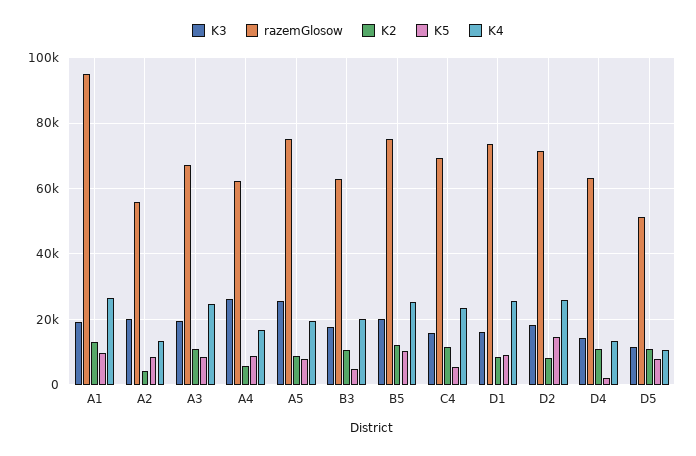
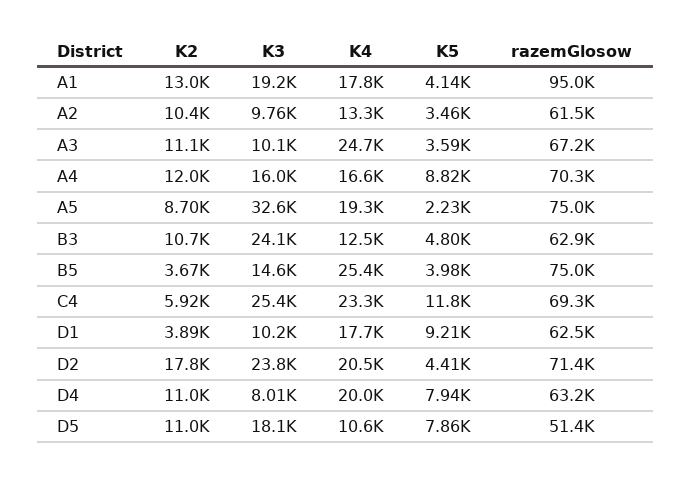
  {
    "K3": {
      "A1": 19200,
-     "A2": 20000,
+     "A2": 9760,
-     "A3": 20000,
+     "A3": 10100,
-     "A4": 26000,
+     "A4": 16000,
-     "A5": 26000,
+     "A5": 32600,
-     "B3": 18000,
+     "B3": 24100,
-     "B5": 20000,
+     "B5": 14600,
-     "C4": 16000,
+     "C4": 25400,
-     "D1": 16000,
+     "D1": 10200,
-     "D2": 18000,
+     "D2": 23800,
-     "D4": 14000,
+     "D4": 8010,
-     "D5": 12000
+     "D5": 18100
    },
    "razemGlosow": {
      "A1": 95000,
-     "A2": 56000,
+     "A2": 61500,
      "A3": 67200,
-     "A4": 62000,
+     "A4": 70300,
      "A5": 75000,
      "B3": 62900,
      "B5": 75000,
      "C4": 69300,
-     "D1": 74000,
+     "D1": 62500,
      "D2": 71400,
      "D4": 63200,
      "D5": 51400
    },
    "K2": {
      "A1": 13000,
-     "A2": 4000,
+     "A2": 10400,
      "A3": 11100,
-     "A4": 6000,
+     "A4": 12000,
      "A5": 8700,
      "B3": 10700,
-     "B5": 12000,
+     "B5": 3670,
-     "C4": 12000,
+     "C4": 5920,
-     "D1": 8000,
+     "D1": 3890,
-     "D2": 8000,
+     "D2": 17800,
      "D4": 11000,
      "D5": 11000
    },
    "K5": {
-     "A1": 10000,
+     "A1": 4140,
-     "A2": 8000,
+     "A2": 3460,
-     "A3": 8000,
+     "A3": 3590,
      "A4": 8820,
-     "A5": 8000,
+     "A5": 2230,
      "B3": 4800,
-     "B5": 10000,
+     "B5": 3980,
-     "C4": 6000,
+     "C4": 11800,
      "D1": 9210,
-     "D2": 14000,
+     "D2": 4410,
-     "D4": 2000,
+     "D4": 7940,
      "D5": 7860
    },
    "K4": {
-     "A1": 26000,
+     "A1": 17800,
      "A2": 13300,
      "A3": 24700,
      "A4": 16600,
      "A5": 19300,
-     "B3": 20000,
+     "B3": 12500,
      "B5": 25400,
      "C4": 23300,
-     "D1": 26000,
+     "D1": 17700,
-     "D2": 26000,
+     "D2": 20500,
-     "D4": 14000,
+     "D4": 20000,
      "D5": 10600
    }
  }

